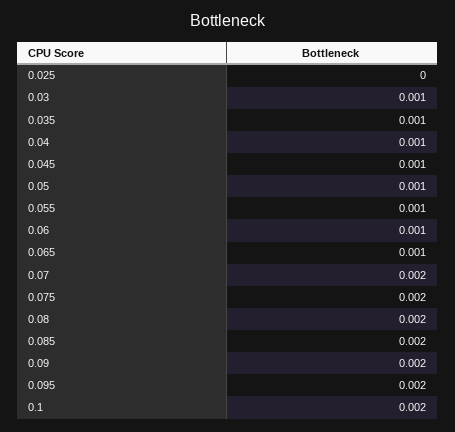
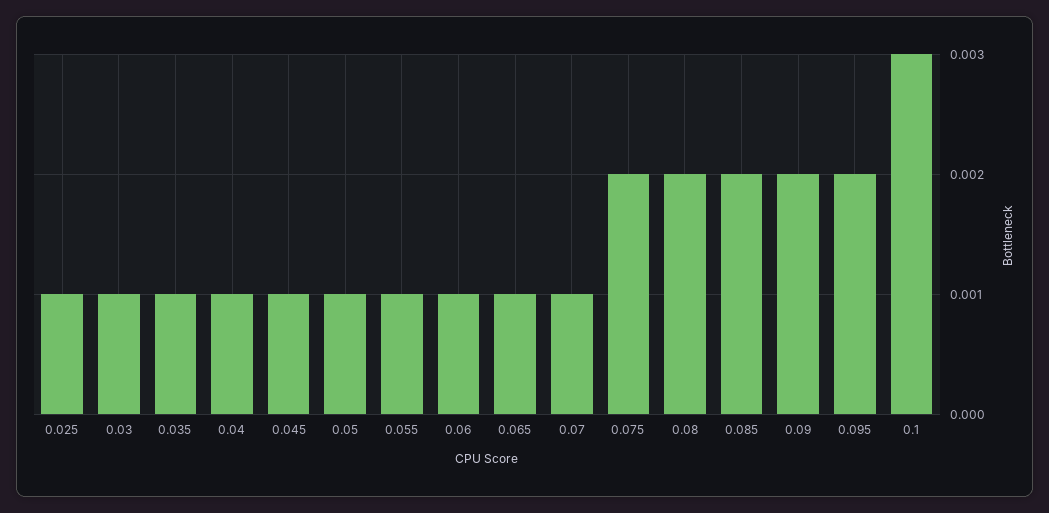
  {
-   "0.025": 0,
+   "0.025": 0.001,
    "0.03": 0.001,
    "0.035": 0.001,
    "0.04": 0.001,
    "0.045": 0.001,
    "0.05": 0.001,
    "0.055": 0.001,
    "0.06": 0.001,
    "0.065": 0.001,
-   "0.07": 0.002,
+   "0.07": 0.001,
    "0.075": 0.002,
    "0.08": 0.002,
    "0.085": 0.002,
    "0.09": 0.002,
    "0.095": 0.002,
-   "0.1": 0.002
+   "0.1": 0.003
  }

